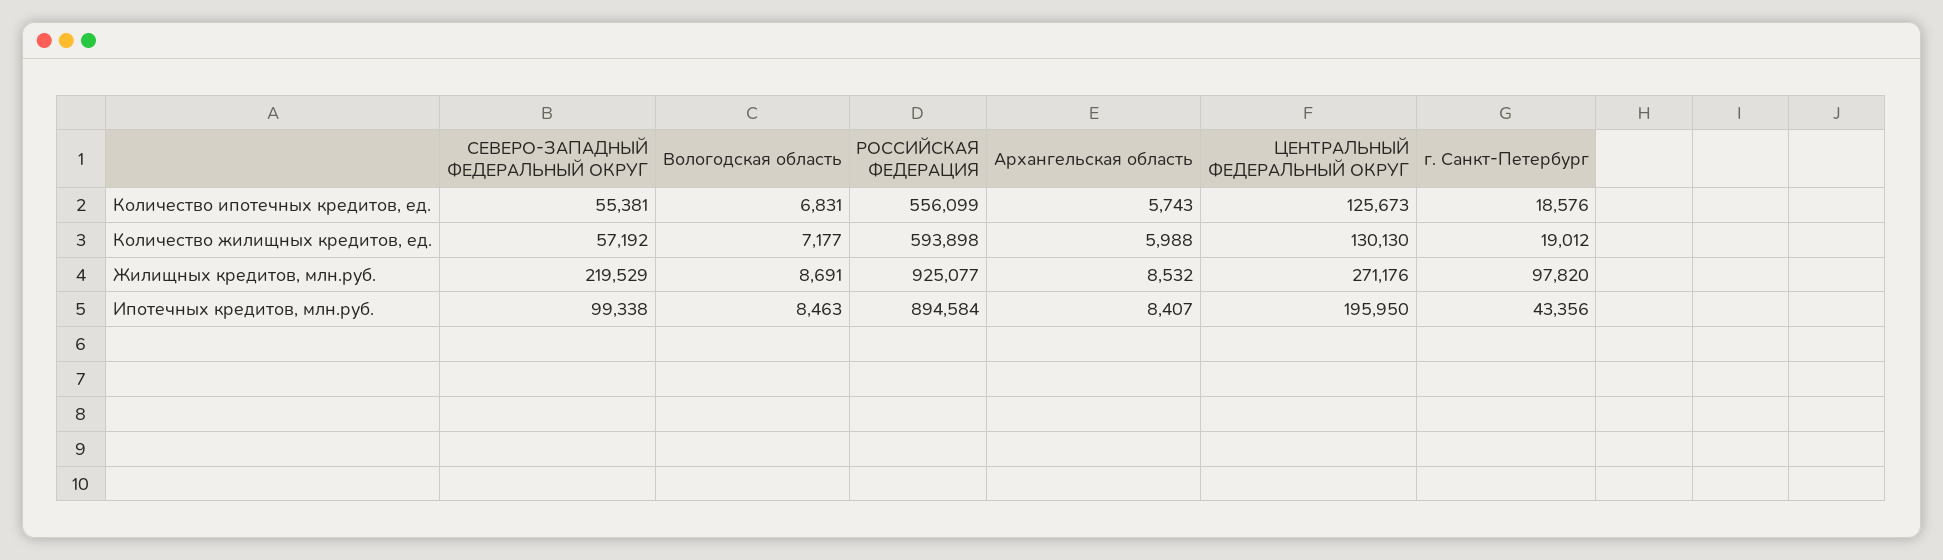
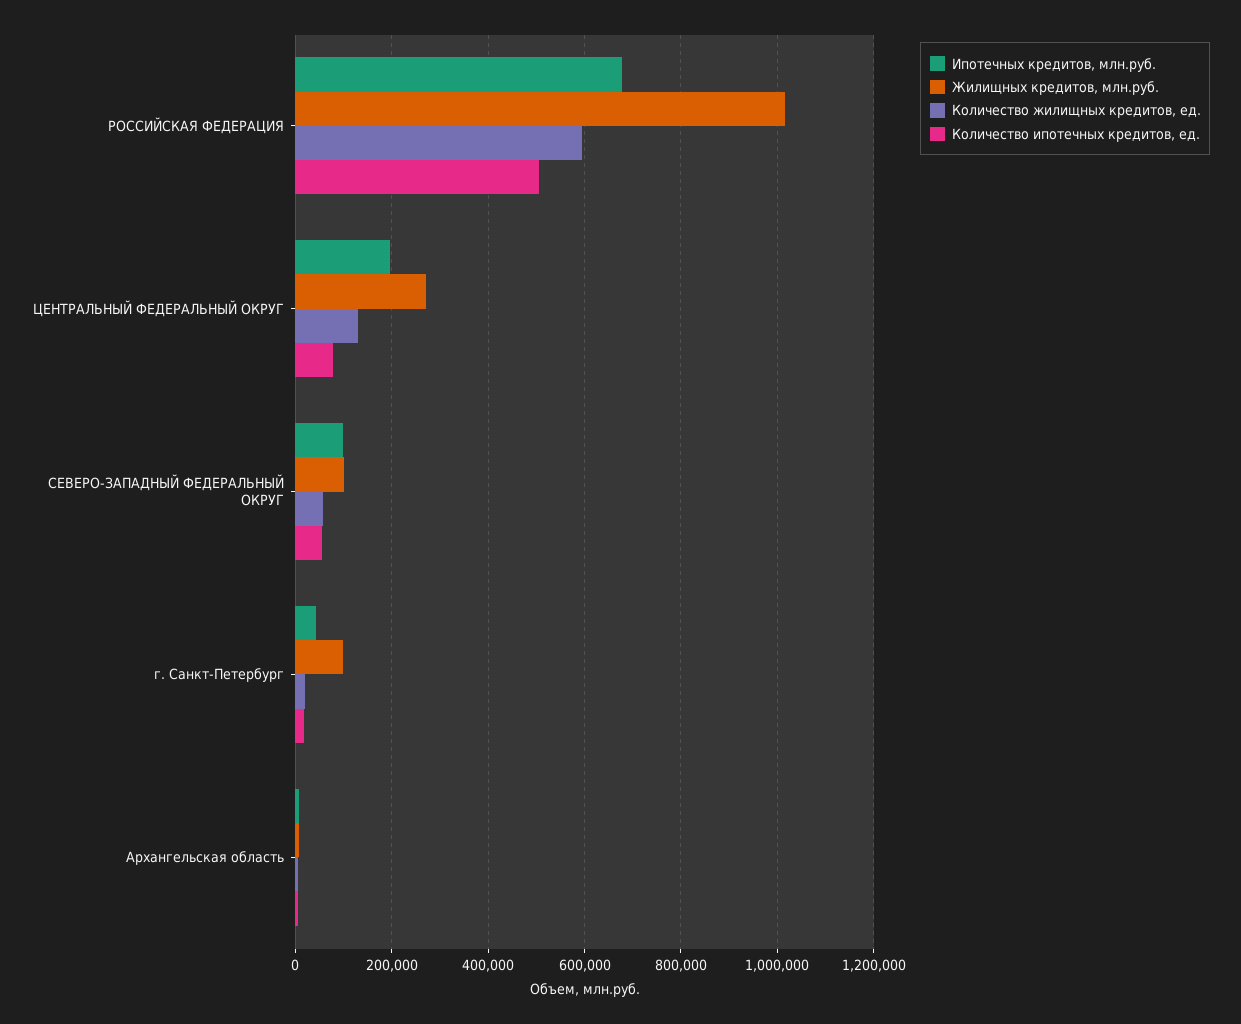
  {
    "Количество ипотечных кредитов, ед.": {
      "СЕВЕРО-ЗАПАДНЫЙ ФЕДЕРАЛЬНЫЙ ОКРУГ": 55381,
-     "Вологодская область": 6831,
-     "РОССИЙСКАЯ ФЕДЕРАЦИЯ": 556099,
+     "РОССИЙСКАЯ ФЕДЕРАЦИЯ": 500000,
      "Архангельская область": 5743,
-     "ЦЕНТРАЛЬНЫЙ ФЕДЕРАЛЬНЫЙ ОКРУГ": 125673,
+     "ЦЕНТРАЛЬНЫЙ ФЕДЕРАЛЬНЫЙ ОКРУГ": 80000,
      "г. Санкт-Петербург": 18576
    },
    "Количество жилищных кредитов, ед.": {
      "СЕВЕРО-ЗАПАДНЫЙ ФЕДЕРАЛЬНЫЙ ОКРУГ": 57192,
-     "Вологодская область": 7177,
      "РОССИЙСКАЯ ФЕДЕРАЦИЯ": 593898,
      "Архангельская область": 5988,
      "ЦЕНТРАЛЬНЫЙ ФЕДЕРАЛЬНЫЙ ОКРУГ": 130130,
      "г. Санкт-Петербург": 19012
    },
    "Жилищных кредитов, млн.руб.": {
-     "СЕВЕРО-ЗАПАДНЫЙ ФЕДЕРАЛЬНЫЙ ОКРУГ": 219529,
+     "СЕВЕРО-ЗАПАДНЫЙ ФЕДЕРАЛЬНЫЙ ОКРУГ": 100000,
-     "Вологодская область": 8691,
-     "РОССИЙСКАЯ ФЕДЕРАЦИЯ": 925077,
+     "РОССИЙСКАЯ ФЕДЕРАЦИЯ": 1020000,
      "Архангельская область": 8532,
      "ЦЕНТРАЛЬНЫЙ ФЕДЕРАЛЬНЫЙ ОКРУГ": 271176,
      "г. Санкт-Петербург": 97820
    },
    "Ипотечных кредитов, млн.руб.": {
      "СЕВЕРО-ЗАПАДНЫЙ ФЕДЕРАЛЬНЫЙ ОКРУГ": 99338,
-     "Вологодская область": 8463,
-     "РОССИЙСКАЯ ФЕДЕРАЦИЯ": 894584,
+     "РОССИЙСКАЯ ФЕДЕРАЦИЯ": 680000,
      "Архангельская область": 8407,
      "ЦЕНТРАЛЬНЫЙ ФЕДЕРАЛЬНЫЙ ОКРУГ": 195950,
      "г. Санкт-Петербург": 43356
    }
  }

